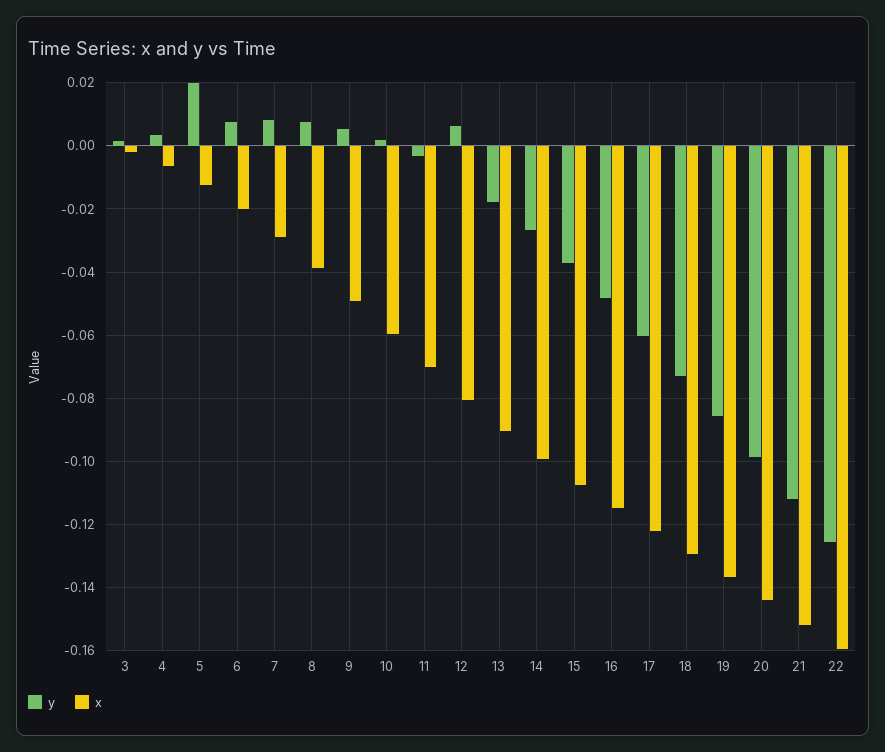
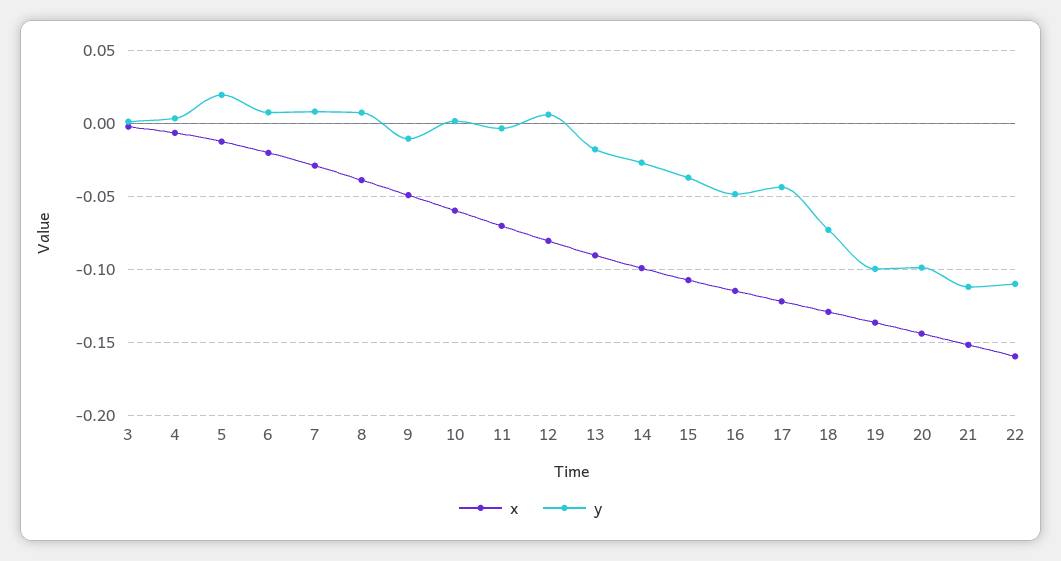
  {
    "y": {
      "3": 0.002,
      "4": 0.004,
      "5": 0.02,
      "6": 0.008,
      "7": 0.008,
      "8": 0.008,
-     "9": 0.006,
+     "9": -0.01,
      "10": 0.002,
      "11": -0.004,
      "12": 0.006,
      "13": -0.018,
      "14": -0.026,
      "15": -0.038,
      "16": -0.048,
-     "17": -0.06,
+     "17": -0.045,
      "18": -0.072,
-     "19": -0.086,
+     "19": -0.1,
      "20": -0.098,
      "21": -0.112,
-     "22": -0.126
+     "22": -0.11
    },
    "x": {
      "3": -0.002,
      "4": -0.006,
      "5": -0.012,
      "6": -0.02,
      "7": -0.028,
      "8": -0.038,
      "9": -0.05,
      "10": -0.06,
      "11": -0.07,
      "12": -0.08,
      "13": -0.09,
      "14": -0.1,
      "15": -0.108,
      "16": -0.114,
      "17": -0.122,
      "18": -0.13,
      "19": -0.136,
      "20": -0.144,
      "21": -0.152,
      "22": -0.16
    }
  }

